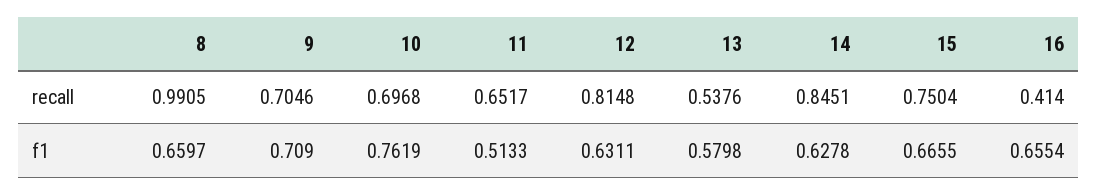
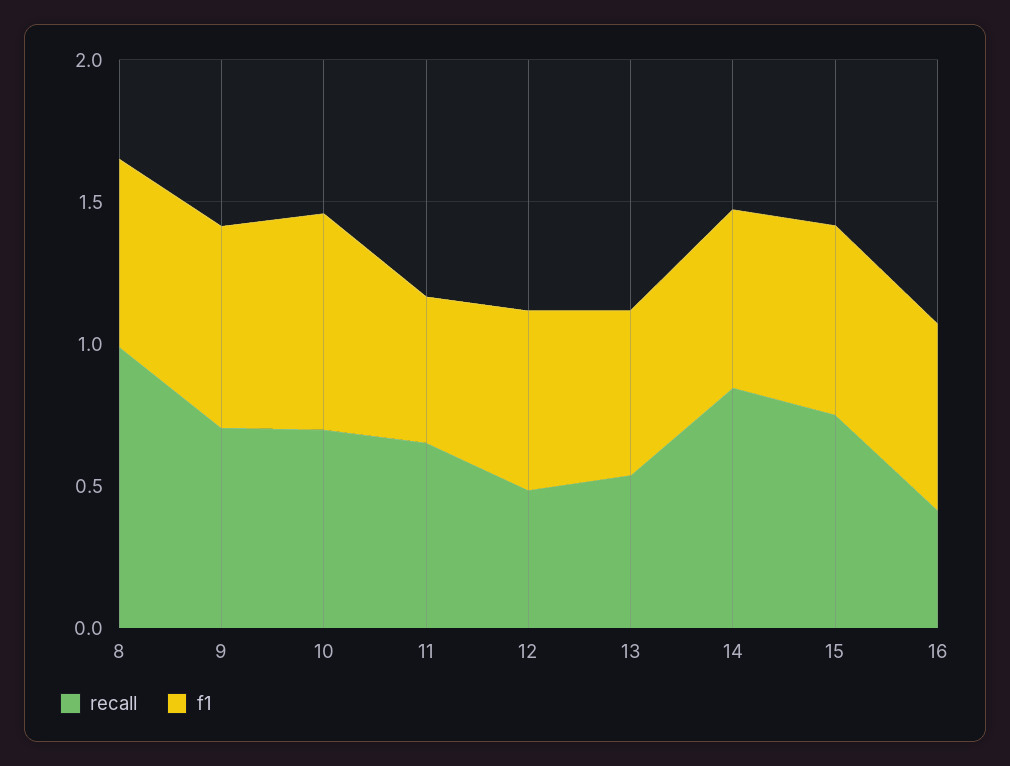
  {
    "recall": {
      "8": 0.9905,
      "9": 0.7046,
      "10": 0.6968,
      "11": 0.6517,
-     "12": 0.8148,
+     "12": 0.5,
      "13": 0.5376,
      "14": 0.8451,
      "15": 0.7504,
      "16": 0.414
    },
    "f1": {
      "8": 0.6597,
      "9": 0.709,
      "10": 0.7619,
      "11": 0.5133,
      "12": 0.6311,
      "13": 0.5798,
      "14": 0.6278,
      "15": 0.6655,
      "16": 0.6554
    }
  }

